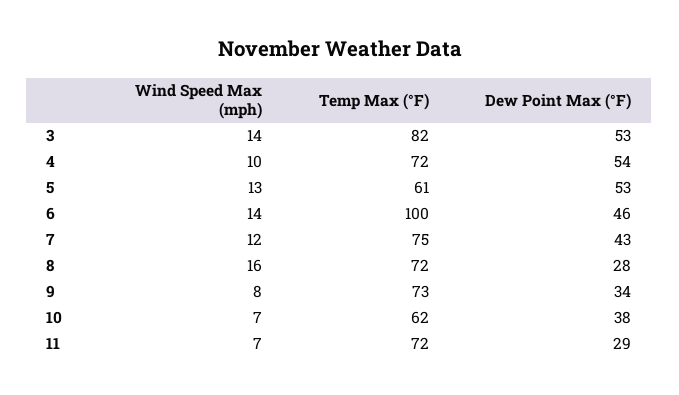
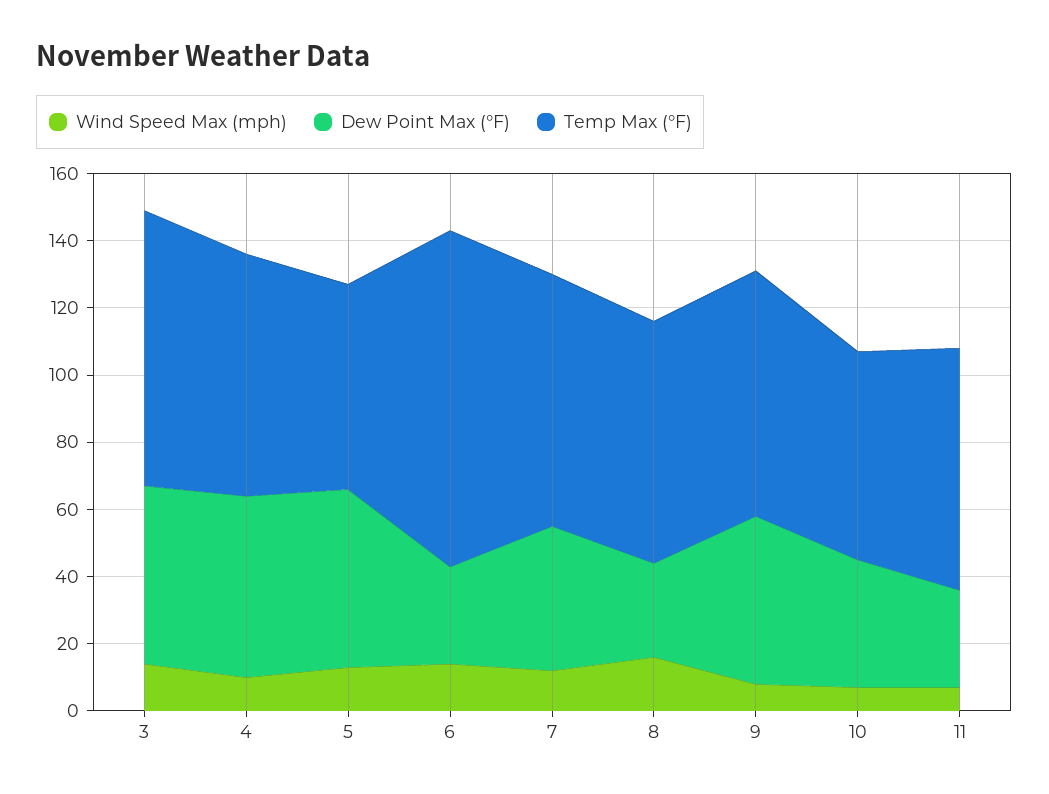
  {
    "Wind Speed Max (mph)": {
      "3": 14,
      "4": 10,
      "5": 13,
      "6": 14,
      "7": 12,
      "8": 16,
      "9": 8,
      "10": 7,
      "11": 7
    },
    "Temp Max (°F)": {
      "3": 82,
      "4": 72,
      "5": 61,
      "6": 100,
      "7": 75,
      "8": 72,
      "9": 73,
      "10": 62,
      "11": 72
    },
    "Dew Point Max (°F)": {
      "3": 53,
      "4": 54,
      "5": 53,
-     "6": 46,
+     "6": 30,
      "7": 43,
      "8": 28,
-     "9": 34,
+     "9": 50,
      "10": 38,
      "11": 29
    }
  }

